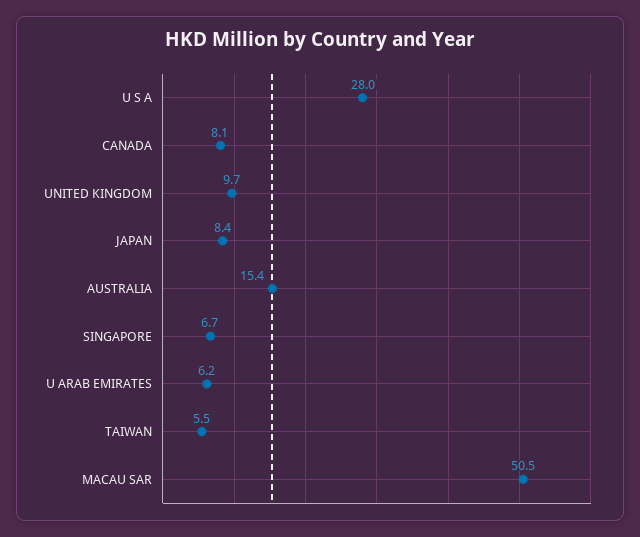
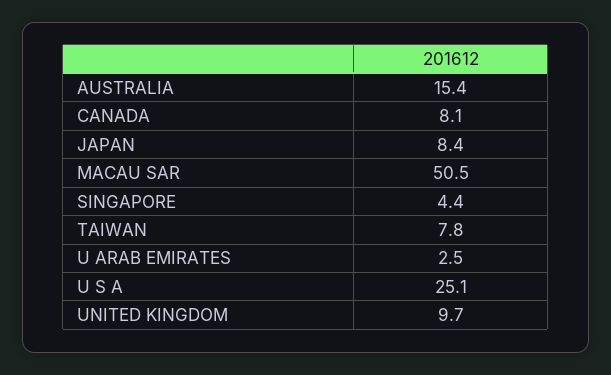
  {
-   "U S A": 28,
+   "U S A": 25.1,
    "CANADA": 8.1,
    "UNITED KINGDOM": 9.7,
    "JAPAN": 8.4,
    "AUSTRALIA": 15.4,
-   "SINGAPORE": 6.7,
+   "SINGAPORE": 4.4,
-   "U ARAB EMIRATES": 6.2,
+   "U ARAB EMIRATES": 2.5,
-   "TAIWAN": 5.5,
+   "TAIWAN": 7.8,
    "MACAU SAR": 50.5
  }

